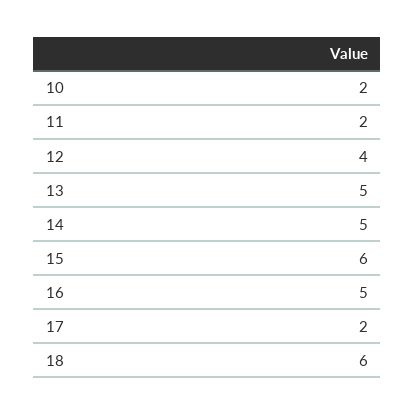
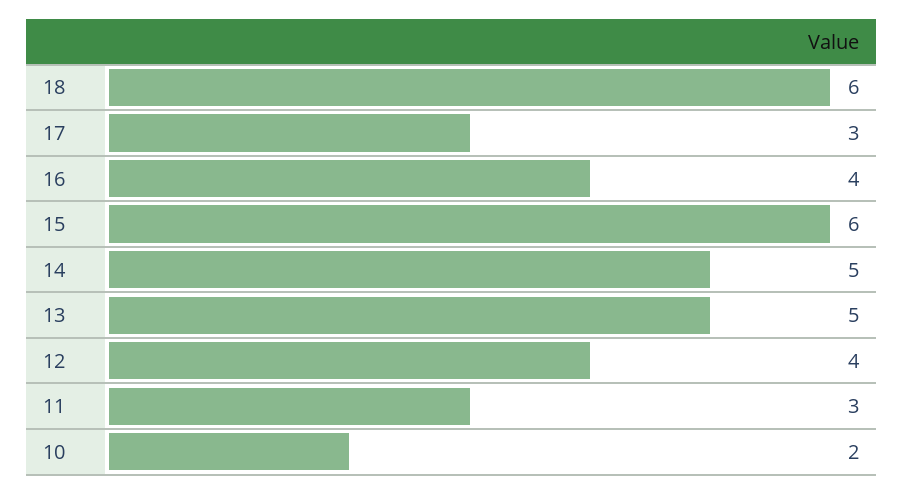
  {
    "10": 2,
-   "11": 2,
+   "11": 3,
    "12": 4,
    "13": 5,
    "14": 5,
    "15": 6,
-   "16": 5,
+   "16": 4,
-   "17": 2,
+   "17": 3,
    "18": 6
  }

